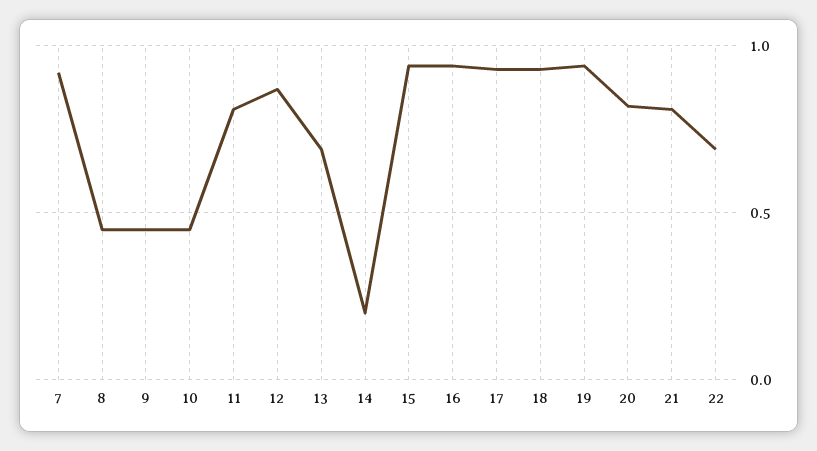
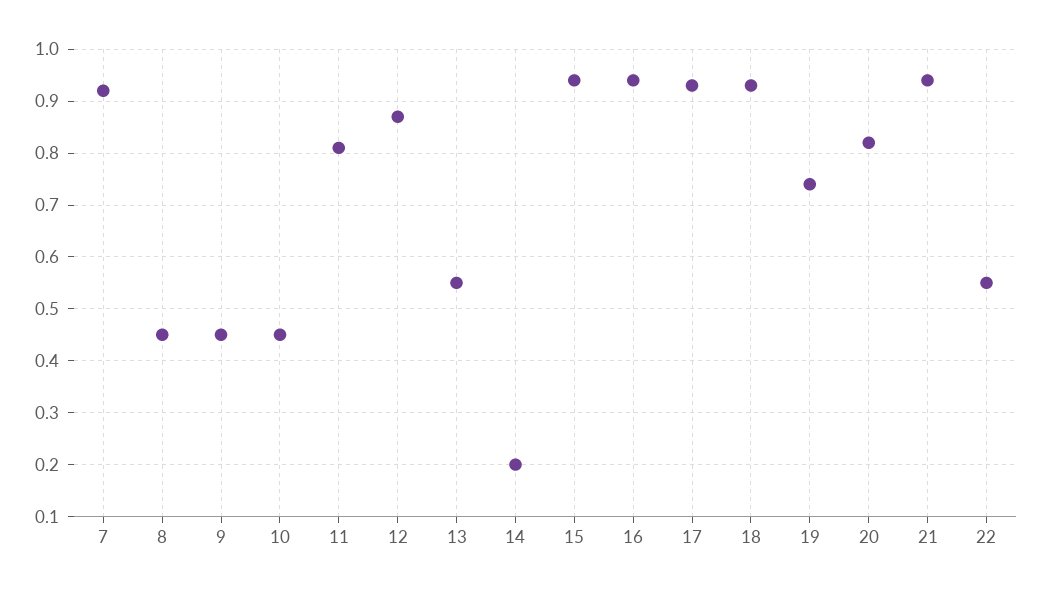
  {
    "7": 0.9,
    "8": 0.45,
    "9": 0.45,
    "10": 0.45,
    "11": 0.8,
    "12": 0.85,
-   "13": 0.7,
+   "13": 0.55,
    "14": 0.2,
    "15": 0.95,
    "16": 0.95,
    "17": 0.95,
    "18": 0.95,
-   "19": 0.95,
+   "19": 0.75,
    "20": 0.8,
-   "21": 0.8,
+   "21": 0.95,
-   "22": 0.7
+   "22": 0.55
  }

